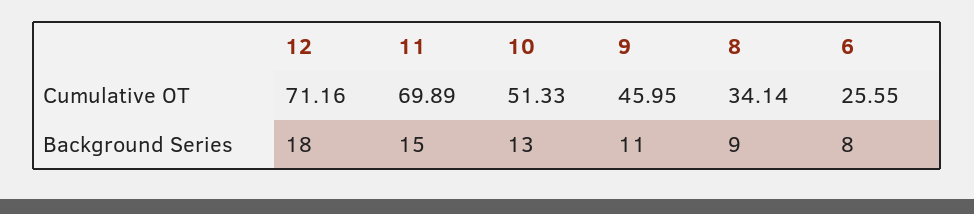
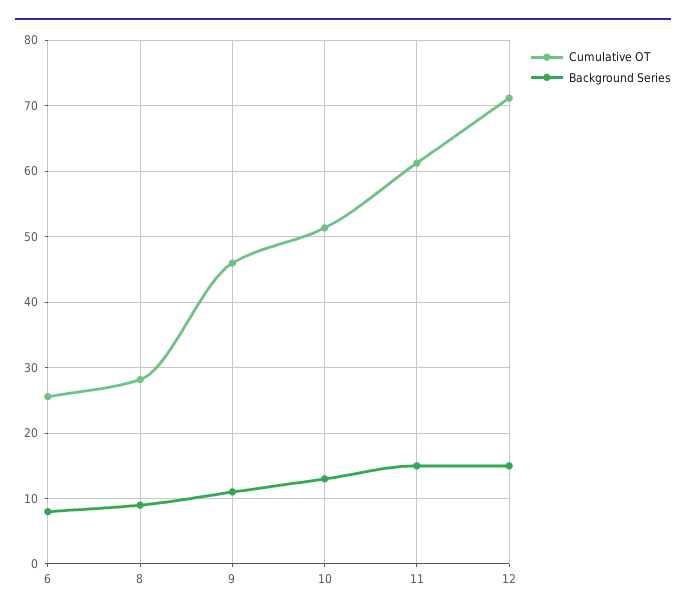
  {
    "Cumulative OT": {
      "12": 71.16,
-     "11": 69.89,
+     "11": 61,
      "10": 51.33,
      "9": 45.95,
-     "8": 34.14,
+     "8": 28,
      "6": 25.55
    },
    "Background Series": {
-     "12": 18,
+     "12": 15,
      "11": 15,
      "10": 13,
      "9": 11,
      "8": 9,
      "6": 8
    }
  }

